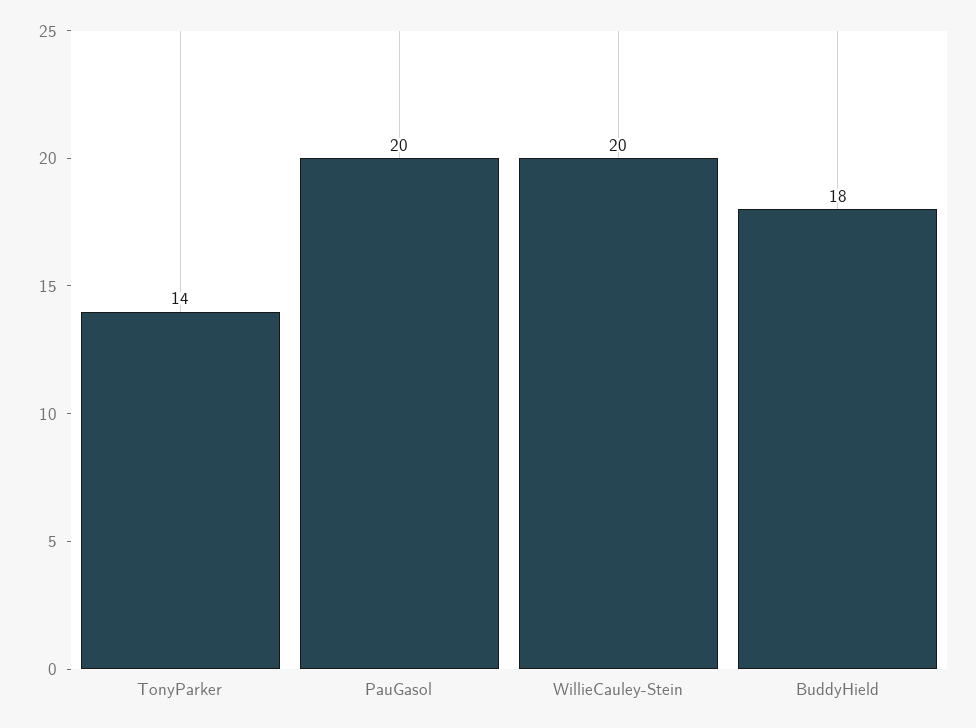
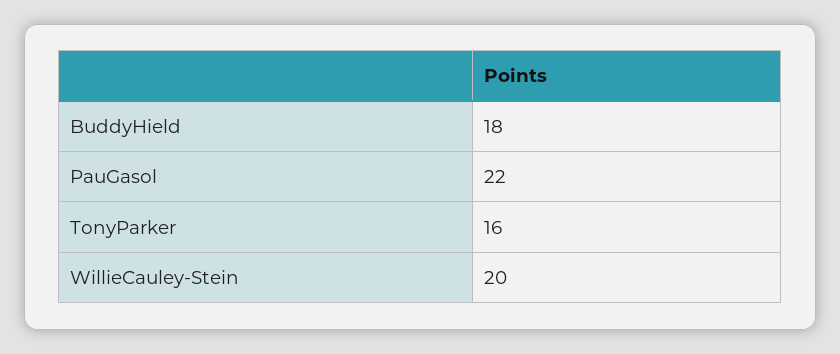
  {
-   "TonyParker": 14,
+   "TonyParker": 16,
-   "PauGasol": 20,
+   "PauGasol": 22,
    "WillieCauley-Stein": 20,
    "BuddyHield": 18
  }

